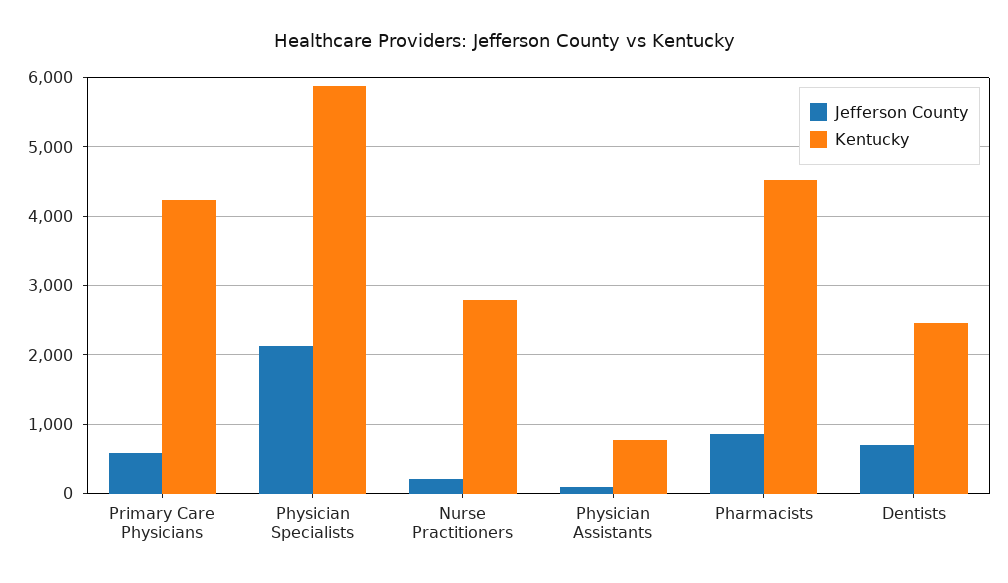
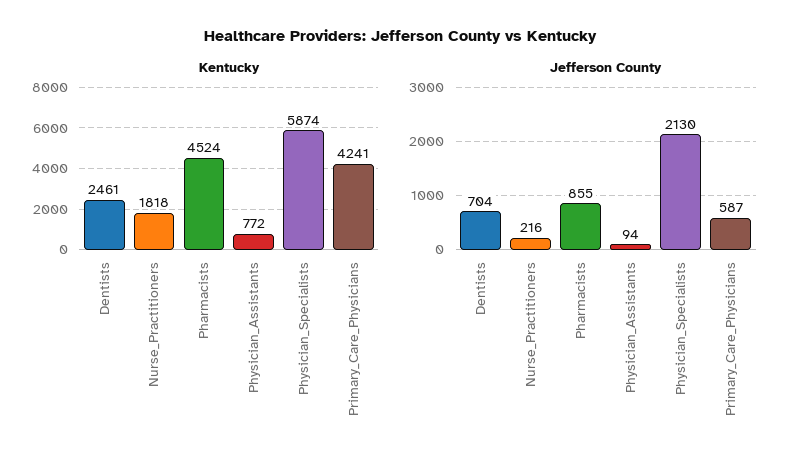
  {
    "Jefferson County": {
      "Primary Care Physicians": 587,
      "Physician Specialists": 2130,
      "Nurse Practitioners": 216,
      "Physician Assistants": 94,
      "Pharmacists": 855,
      "Dentists": 704
    },
    "Kentucky": {
      "Primary Care Physicians": 4241,
      "Physician Specialists": 5874,
-     "Nurse Practitioners": 2800,
+     "Nurse Practitioners": 1818,
      "Physician Assistants": 772,
      "Pharmacists": 4524,
      "Dentists": 2461
    }
  }

